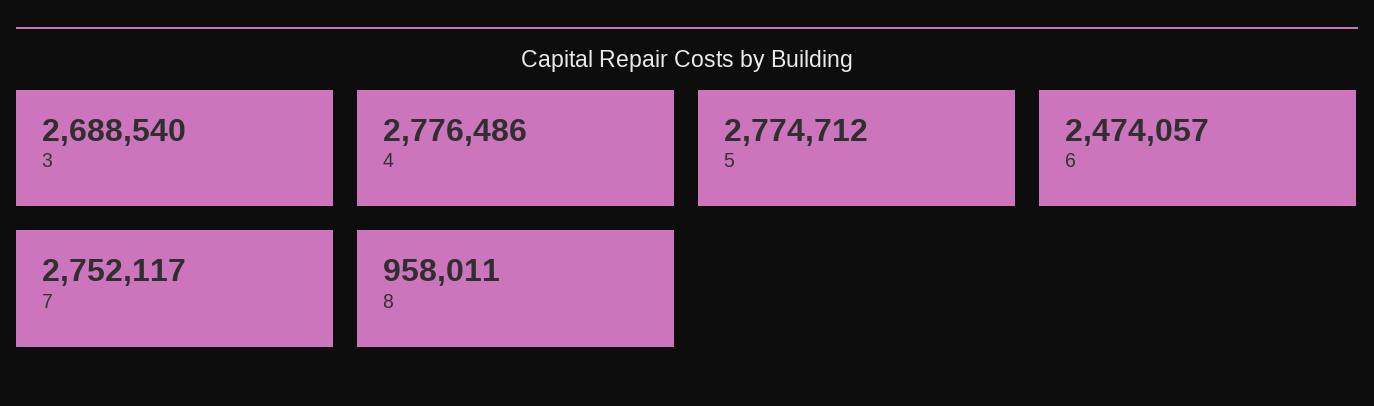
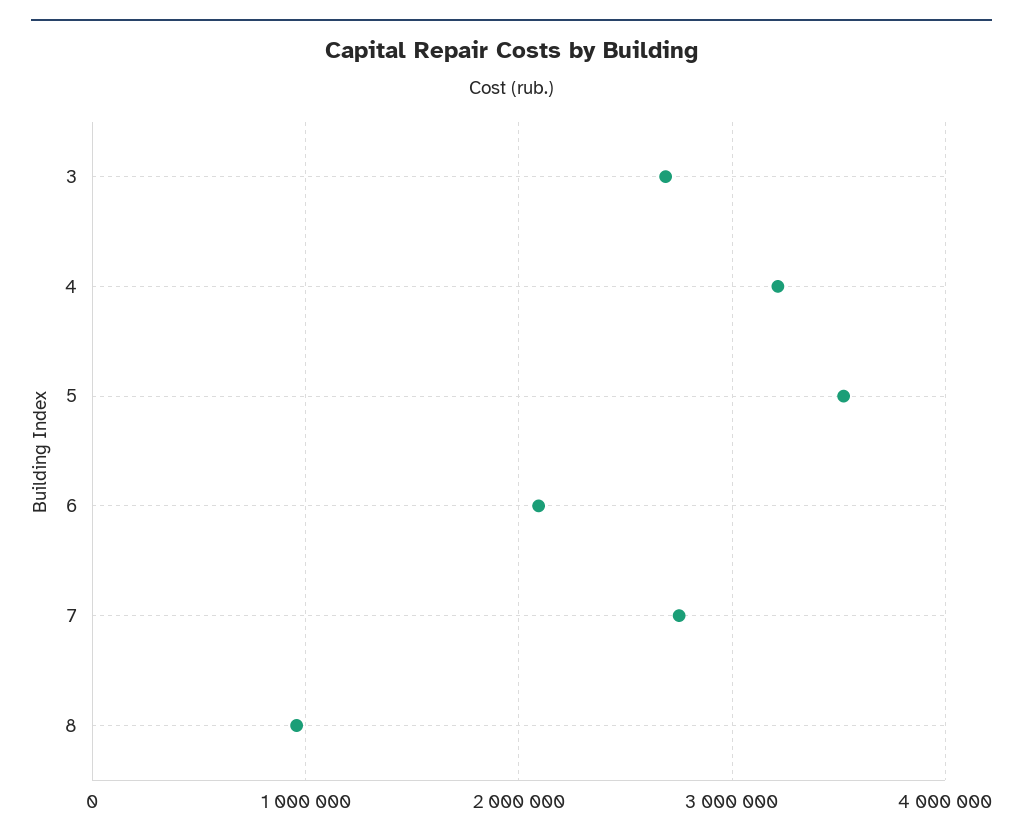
  {
    "3": 2688540,
-   "4": 2776486,
+   "4": 3200000,
-   "5": 2774712,
+   "5": 3500000,
-   "6": 2474057,
+   "6": 2100000,
    "7": 2752117,
    "8": 958011
  }

